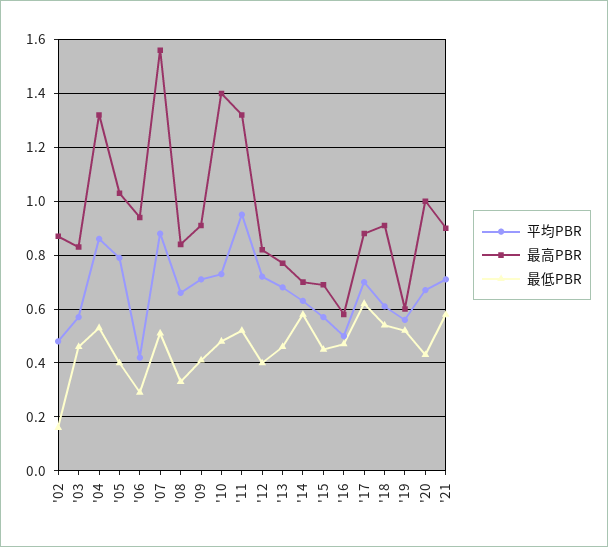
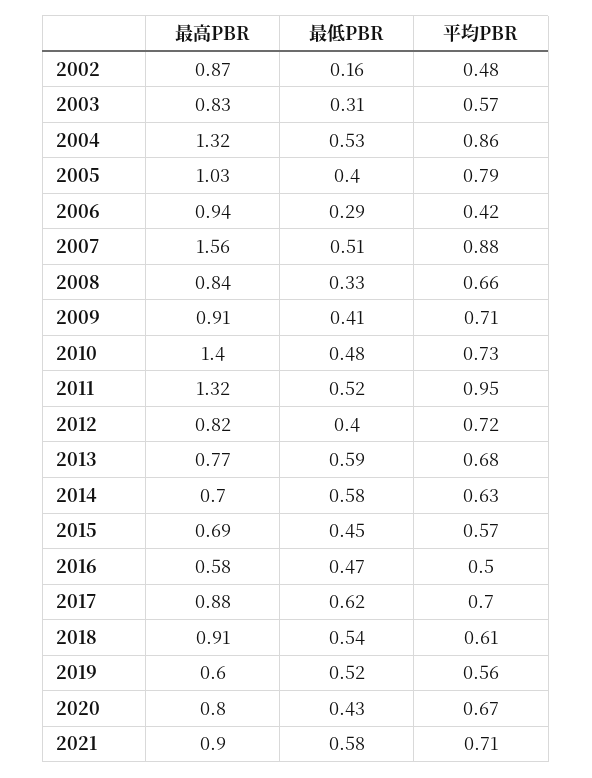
  {
    "平均PBR": {
      "'02": 0.48,
      "'03": 0.57,
      "'04": 0.86,
      "'05": 0.79,
      "'06": 0.42,
      "'07": 0.88,
      "'08": 0.66,
      "'09": 0.71,
      "'10": 0.73,
      "'11": 0.95,
      "'12": 0.72,
      "'13": 0.68,
      "'14": 0.63,
      "'15": 0.57,
      "'16": 0.5,
      "'17": 0.7,
      "'18": 0.61,
      "'19": 0.56,
      "'20": 0.67,
      "'21": 0.71
    },
    "最高PBR": {
      "'02": 0.87,
      "'03": 0.83,
      "'04": 1.32,
      "'05": 1.03,
      "'06": 0.94,
      "'07": 1.56,
      "'08": 0.84,
      "'09": 0.91,
      "'10": 1.4,
      "'11": 1.32,
      "'12": 0.82,
      "'13": 0.77,
      "'14": 0.7,
      "'15": 0.69,
      "'16": 0.58,
      "'17": 0.88,
      "'18": 0.91,
      "'19": 0.6,
-     "'20": 1,
+     "'20": 0.8,
      "'21": 0.9
    },
    "最低PBR": {
      "'02": 0.16,
-     "'03": 0.45,
+     "'03": 0.31,
      "'04": 0.53,
      "'05": 0.4,
      "'06": 0.29,
      "'07": 0.51,
      "'08": 0.33,
      "'09": 0.41,
      "'10": 0.48,
      "'11": 0.52,
      "'12": 0.4,
-     "'13": 0.45,
+     "'13": 0.59,
      "'14": 0.58,
      "'15": 0.45,
      "'16": 0.47,
      "'17": 0.62,
      "'18": 0.54,
      "'19": 0.52,
      "'20": 0.43,
      "'21": 0.58
    }
  }

